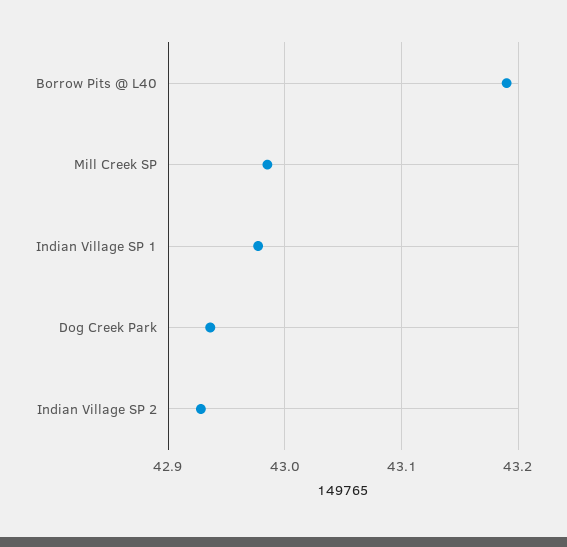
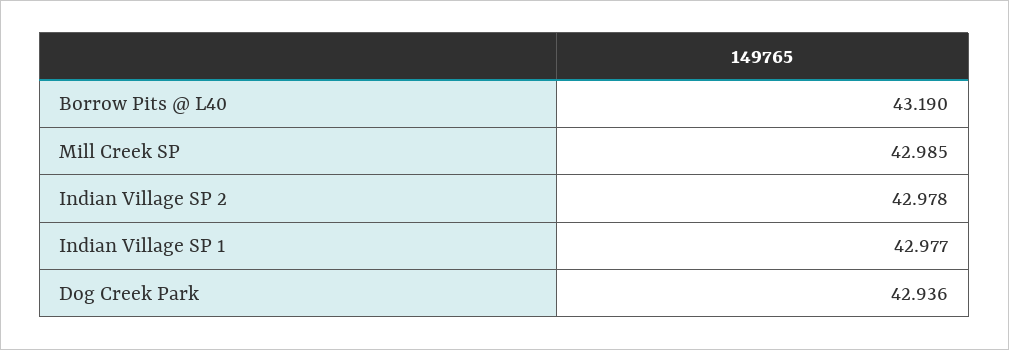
  {
    "Borrow Pits @ L40": 43.19,
    "Mill Creek SP": 42.985,
    "Indian Village SP 1": 42.977,
    "Dog Creek Park": 42.936,
-   "Indian Village SP 2": 42.93
+   "Indian Village SP 2": 42.978
  }

